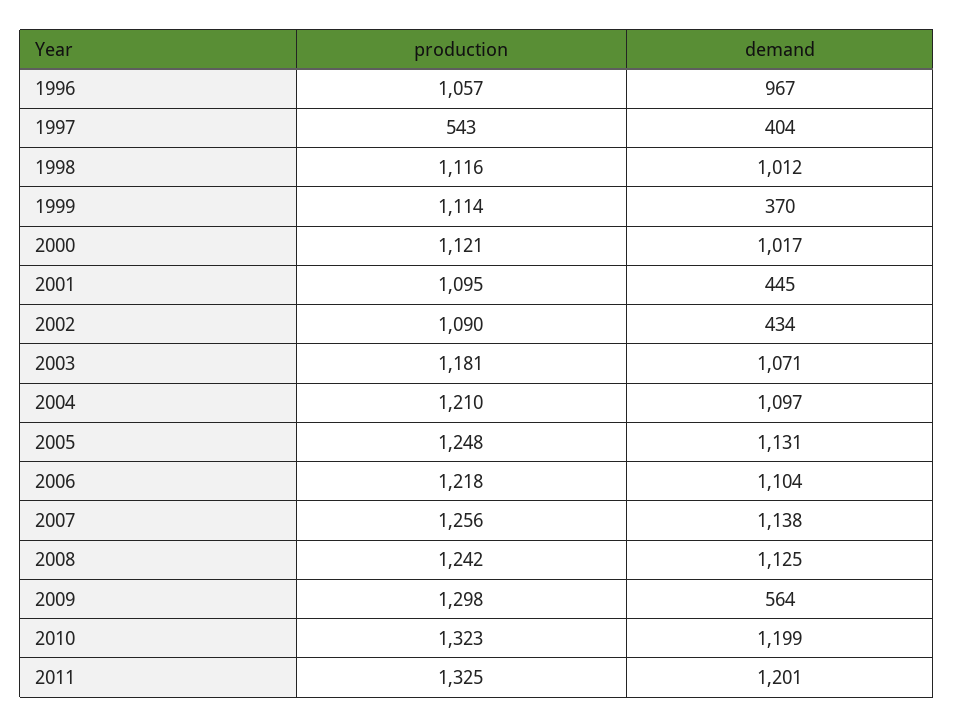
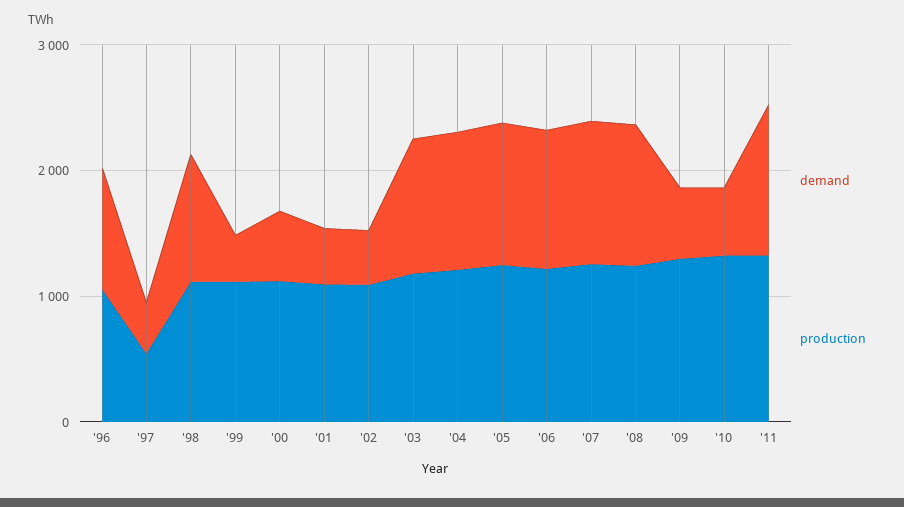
  {
    "production": {
      "1996": 1057,
      "1997": 543,
      "1998": 1116,
      "1999": 1114,
      "2000": 1121,
      "2001": 1095,
      "2002": 1090,
      "2003": 1181,
      "2004": 1210,
      "2005": 1248,
      "2006": 1218,
      "2007": 1256,
      "2008": 1242,
      "2009": 1298,
      "2010": 1323,
      "2011": 1325
    },
    "demand": {
      "1996": 967,
      "1997": 404,
      "1998": 1012,
      "1999": 370,
-     "2000": 1017,
+     "2000": 600,
      "2001": 445,
      "2002": 434,
      "2003": 1071,
      "2004": 1097,
      "2005": 1131,
      "2006": 1104,
      "2007": 1138,
      "2008": 1125,
      "2009": 564,
-     "2010": 1199,
+     "2010": 600,
      "2011": 1201
    }
  }

